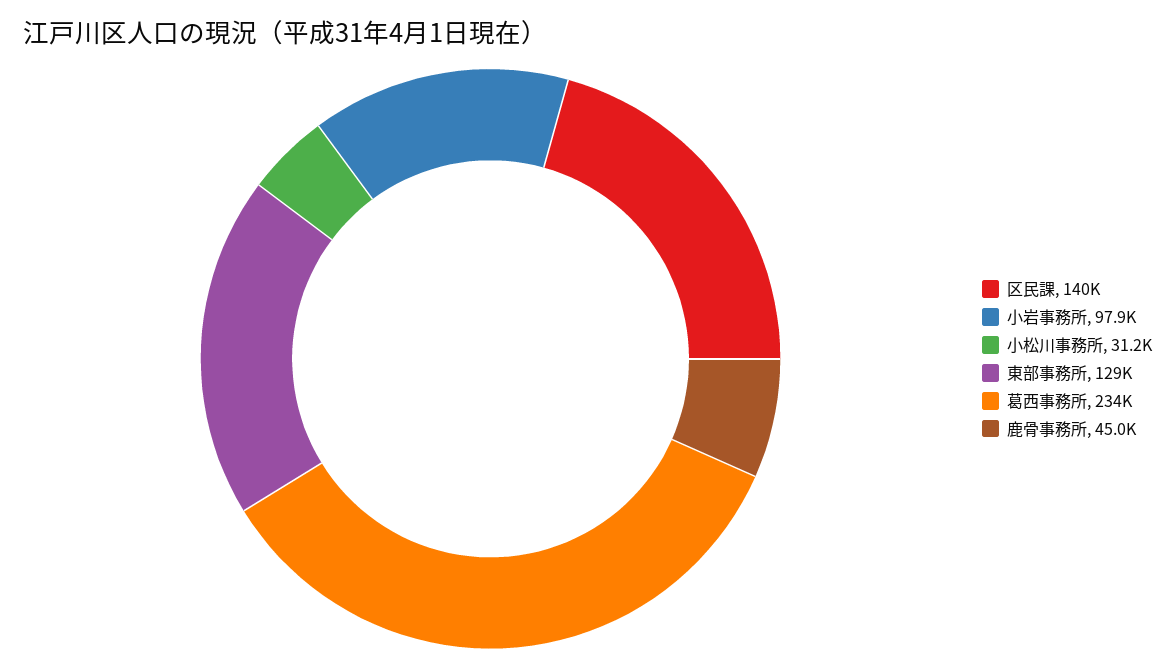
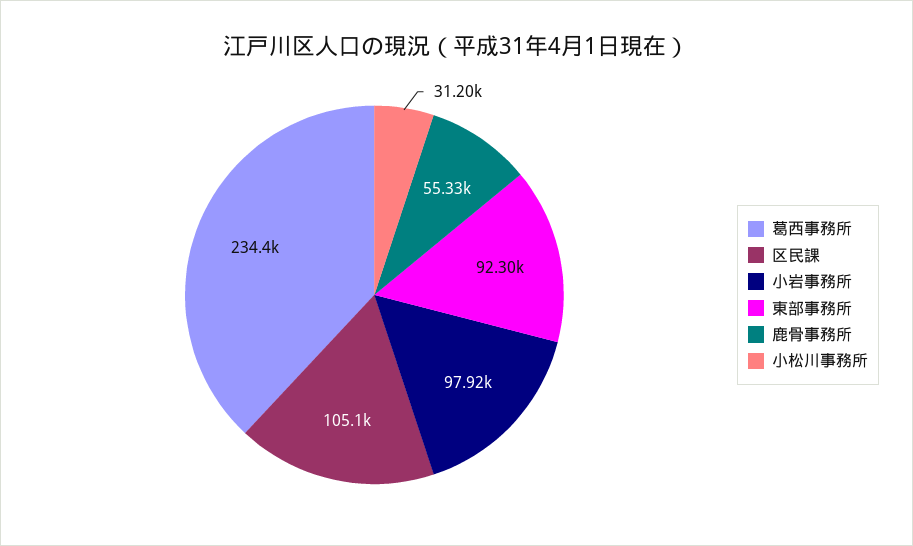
  {
-   "区民課": 140000,
+   "区民課": 105100,
    "小岩事務所": 97920,
    "小松川事務所": 31200,
-   "東部事務所": 129000,
+   "東部事務所": 92300,
    "葛西事務所": 234400,
-   "鹿骨事務所": 45000
+   "鹿骨事務所": 55330
  }

